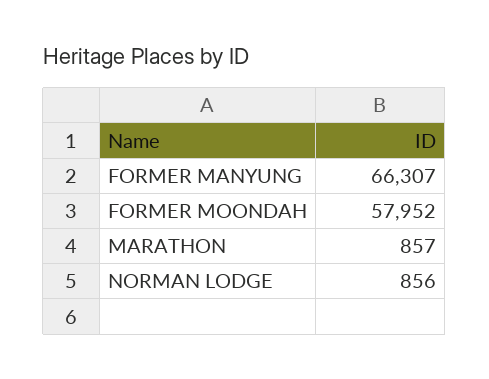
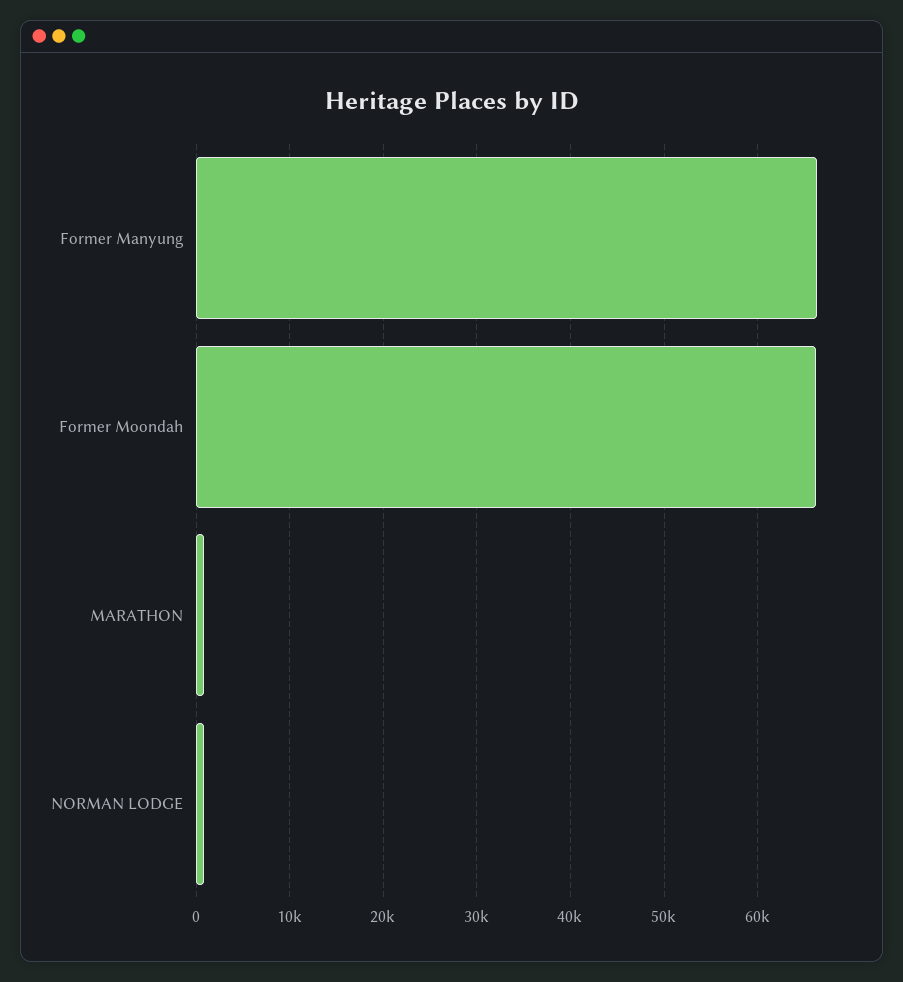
  {
    "FORMER MANYUNG": 66307,
-   "FORMER MOONDAH": 57952,
+   "FORMER MOONDAH": 66000,
    "MARATHON": 857,
    "NORMAN LODGE": 856
  }

